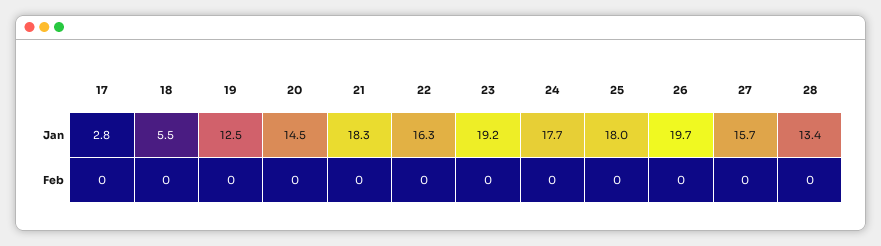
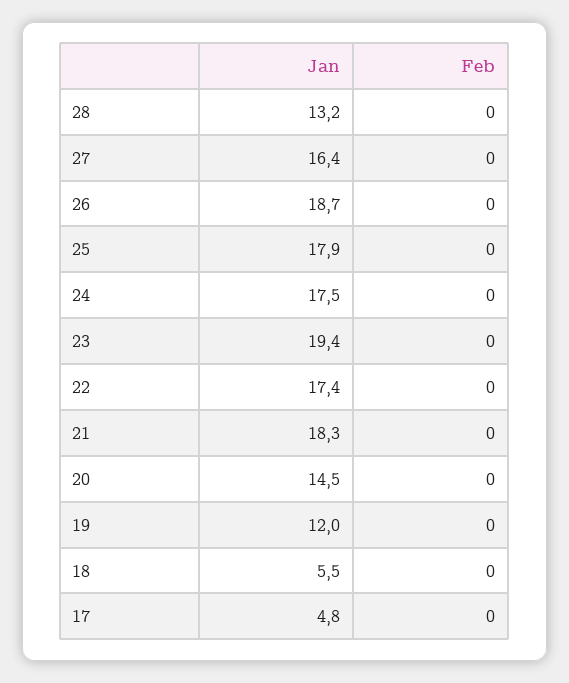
  {
    "17": {
-     "Jan": 2.8,
+     "Jan": 4.8,
      "Feb": 0
    },
    "18": {
      "Jan": 5.5,
      "Feb": 0
    },
    "19": {
-     "Jan": 12.5,
+     "Jan": 12,
      "Feb": 0
    },
    "20": {
      "Jan": 14.5,
      "Feb": 0
    },
    "21": {
      "Jan": 18.3,
      "Feb": 0
    },
    "22": {
-     "Jan": 16.3,
+     "Jan": 17.4,
      "Feb": 0
    },
    "23": {
-     "Jan": 19.2,
+     "Jan": 19.4,
      "Feb": 0
    },
    "24": {
-     "Jan": 17.7,
+     "Jan": 17.5,
      "Feb": 0
    },
    "25": {
-     "Jan": 18,
+     "Jan": 17.9,
      "Feb": 0
    },
    "26": {
-     "Jan": 19.7,
+     "Jan": 18.7,
      "Feb": 0
    },
    "27": {
-     "Jan": 15.7,
+     "Jan": 16.4,
      "Feb": 0
    },
    "28": {
-     "Jan": 13.4,
+     "Jan": 13.2,
      "Feb": 0
    }
  }

